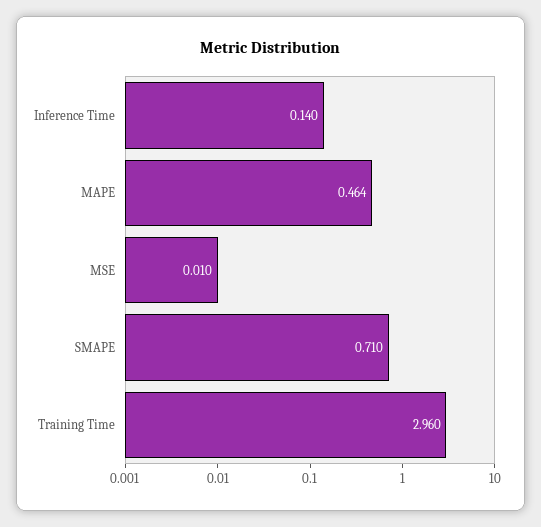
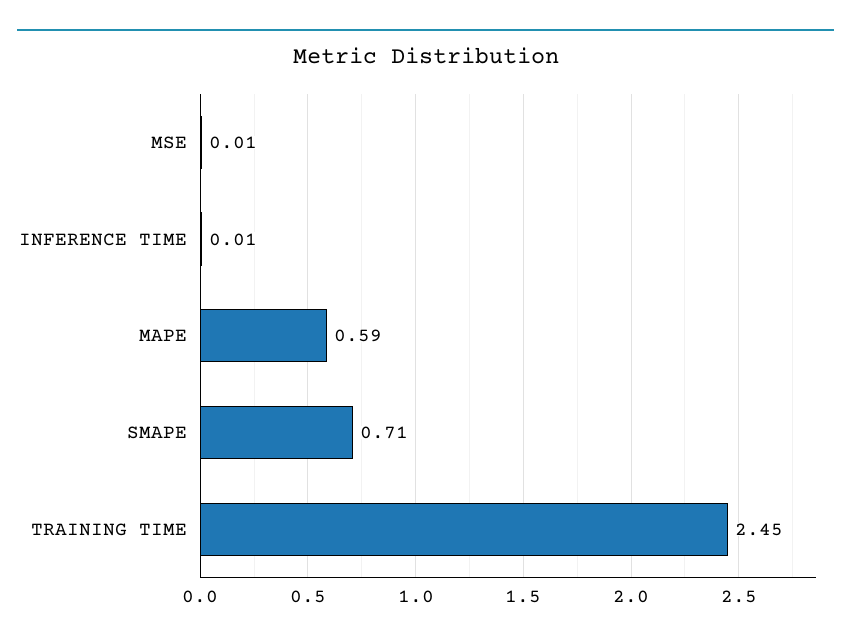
  {
-   "Inference Time": 0.14,
+   "Inference Time": 0.01,
-   "MAPE": 0.464,
+   "MAPE": 0.59,
    "MSE": 0.01,
    "SMAPE": 0.71,
-   "Training Time": 2.96
+   "Training Time": 2.45
  }

